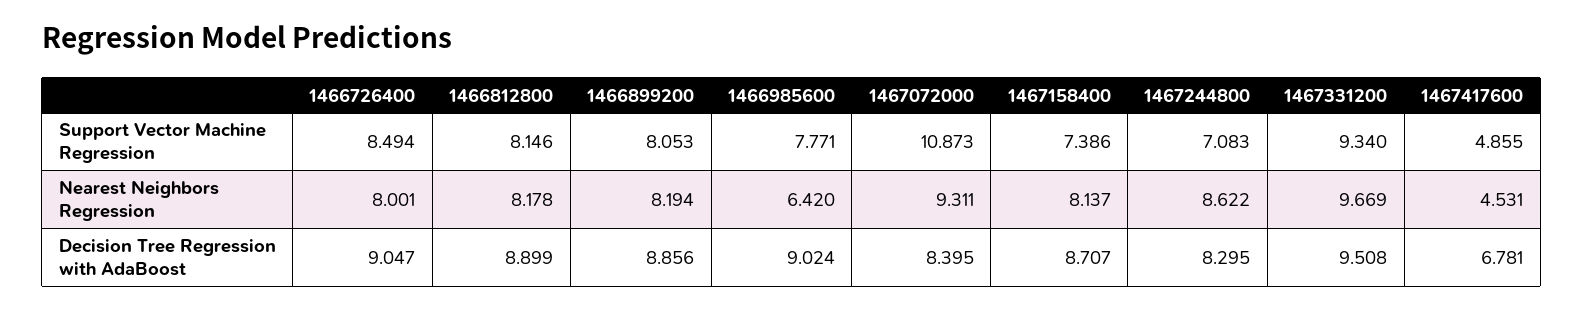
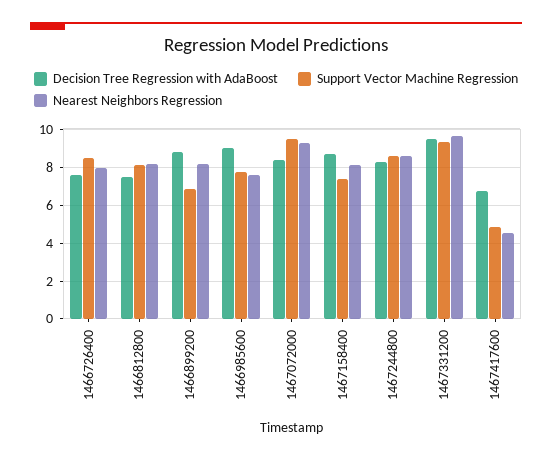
  {
    "Support Vector Machine Regression": {
      "1466726400": 8.494,
      "1466812800": 8.146,
-     "1466899200": 8.053,
+     "1466899200": 7,
      "1466985600": 7.771,
-     "1467072000": 10.873,
+     "1467072000": 9.5,
      "1467158400": 7.386,
-     "1467244800": 7.083,
+     "1467244800": 8.5,
      "1467331200": 9.34,
      "1467417600": 4.855
    },
    "Nearest Neighbors Regression": {
      "1466726400": 8.001,
      "1466812800": 8.178,
      "1466899200": 8.194,
-     "1466985600": 6.42,
+     "1466985600": 7.5,
      "1467072000": 9.311,
      "1467158400": 8.137,
      "1467244800": 8.622,
      "1467331200": 9.669,
      "1467417600": 4.531
    },
    "Decision Tree Regression with AdaBoost": {
-     "1466726400": 9.047,
+     "1466726400": 7.5,
-     "1466812800": 8.899,
+     "1466812800": 7.5,
      "1466899200": 8.856,
      "1466985600": 9.024,
      "1467072000": 8.395,
      "1467158400": 8.707,
      "1467244800": 8.295,
      "1467331200": 9.508,
      "1467417600": 6.781
    }
  }

